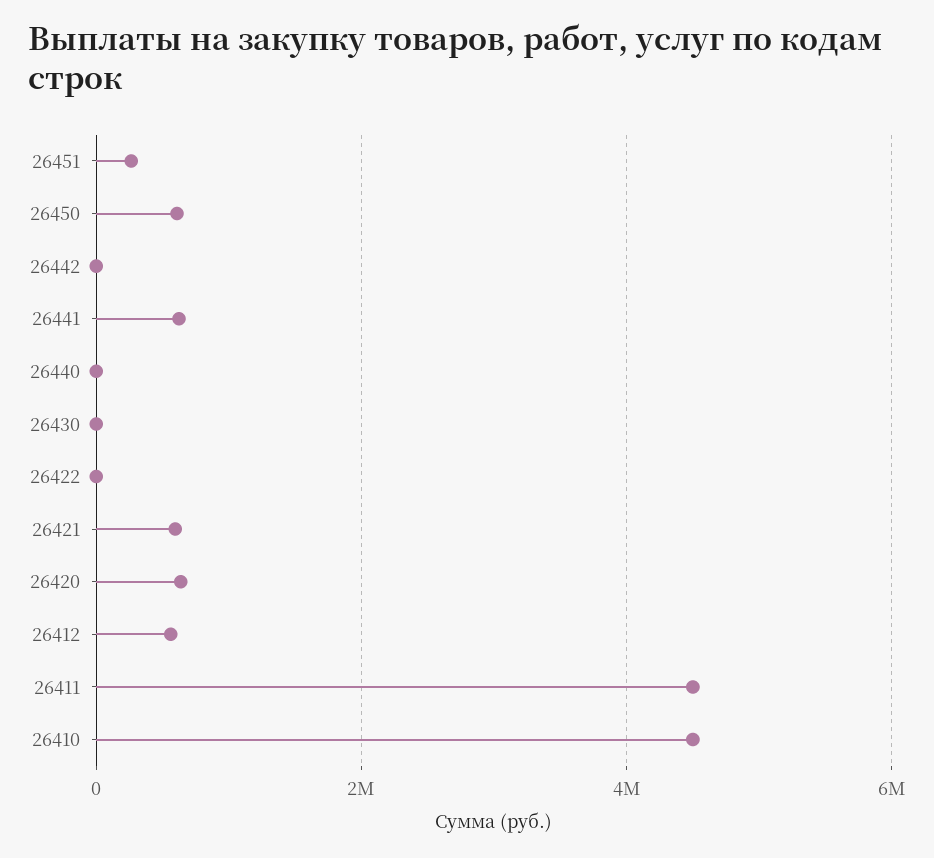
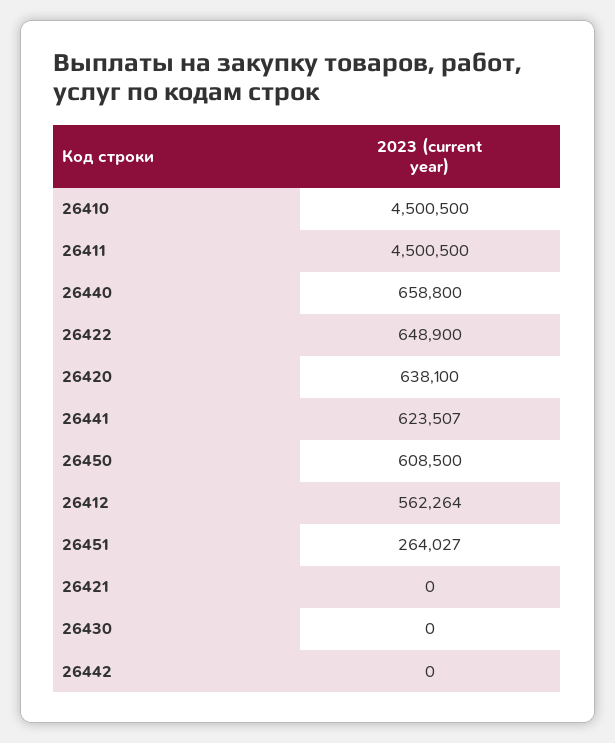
  {
    "26451": 264027,
    "26450": 608500,
    "26442": 0,
    "26441": 623507,
-   "26440": 0,
+   "26440": 658800,
    "26430": 0,
-   "26422": 0,
+   "26422": 648900,
-   "26421": 600000,
+   "26421": 0,
    "26420": 638100,
    "26412": 562264,
    "26411": 4500500,
    "26410": 4500500
  }

